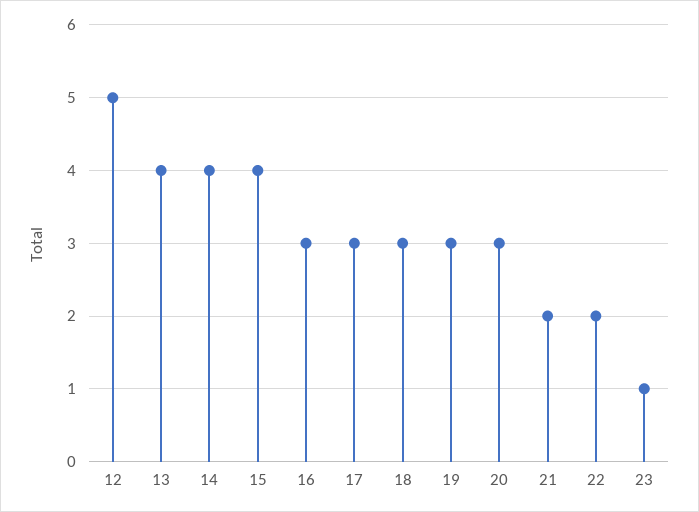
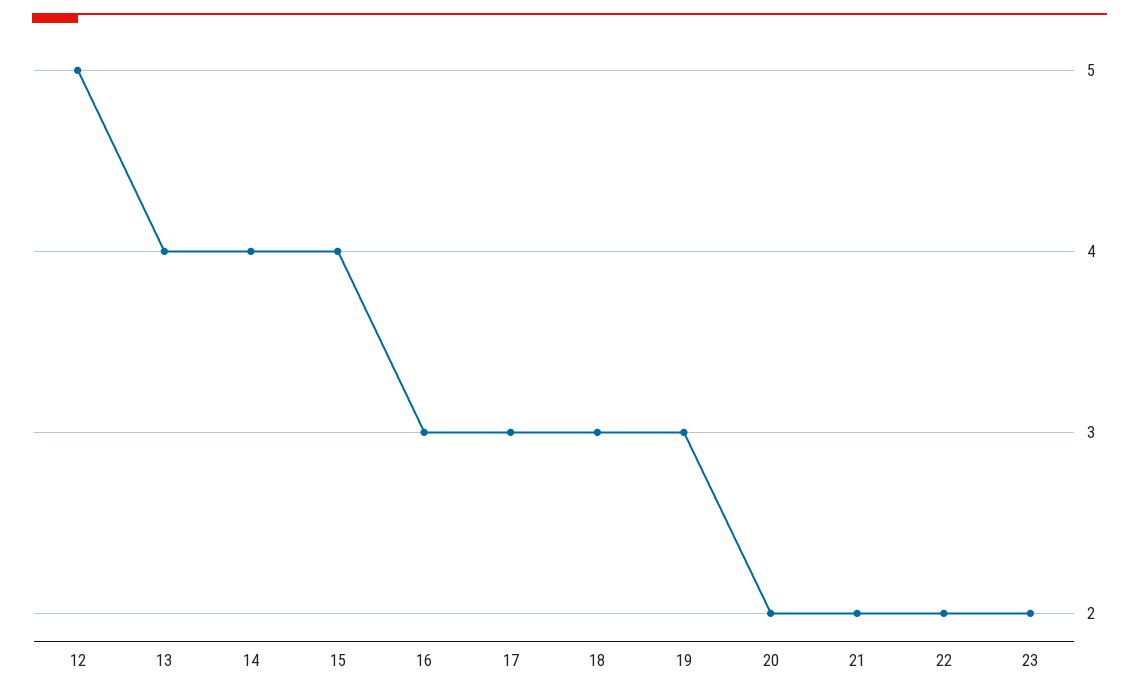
  {
    "12": 5,
    "13": 4,
    "14": 4,
    "15": 4,
    "16": 3,
    "17": 3,
    "18": 3,
    "19": 3,
-   "20": 3,
+   "20": 2,
    "21": 2,
    "22": 2,
-   "23": 1
+   "23": 2
  }

